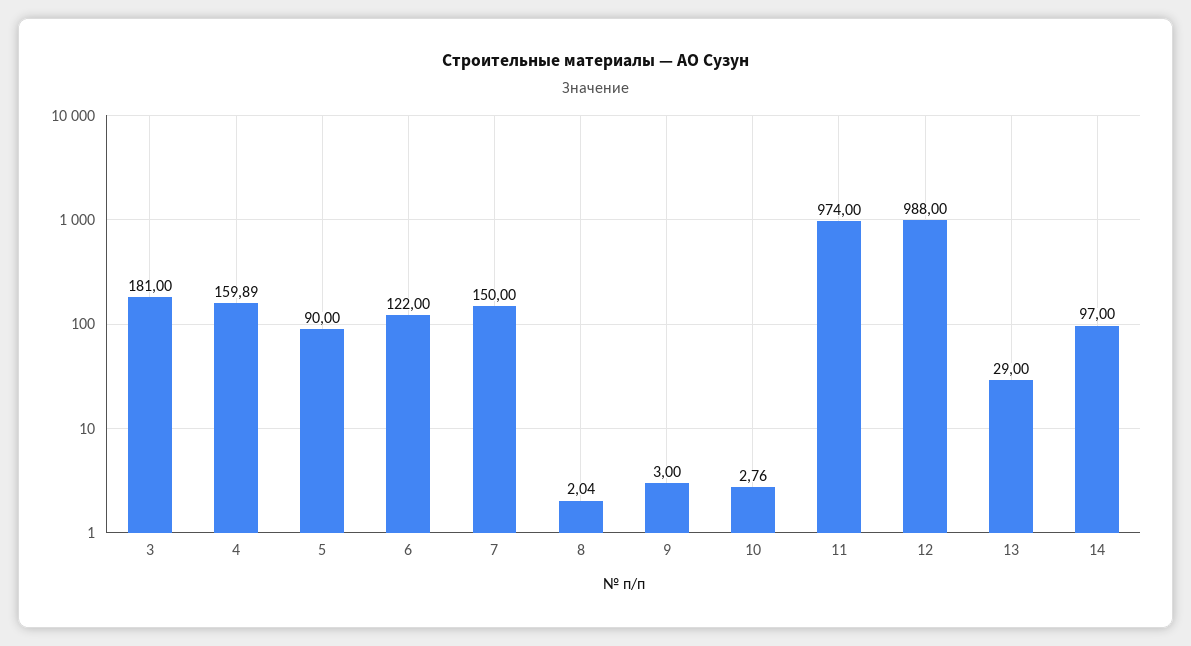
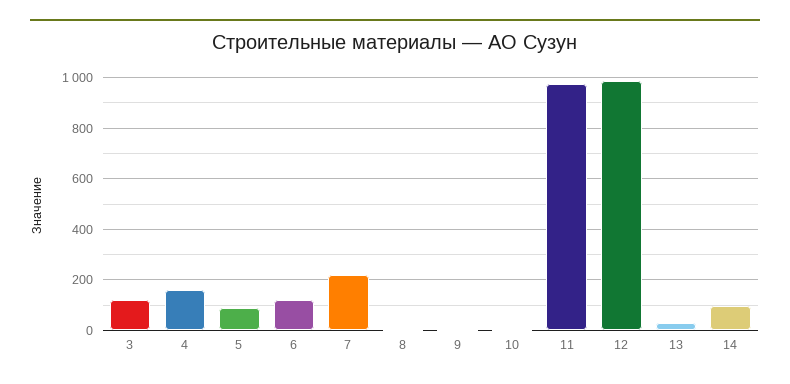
  {
-   "3": 181,
+   "3": 125,
    "4": 159.89,
    "5": 90,
    "6": 122,
-   "7": 150,
+   "7": 225,
    "8": 2.04,
    "9": 3,
    "10": 2.76,
    "11": 974,
    "12": 988,
    "13": 29,
    "14": 97
  }

